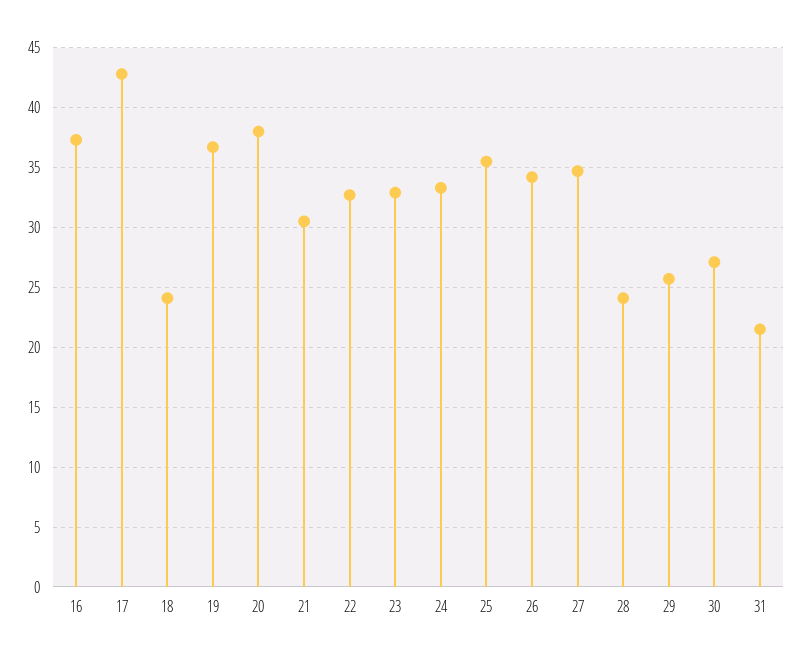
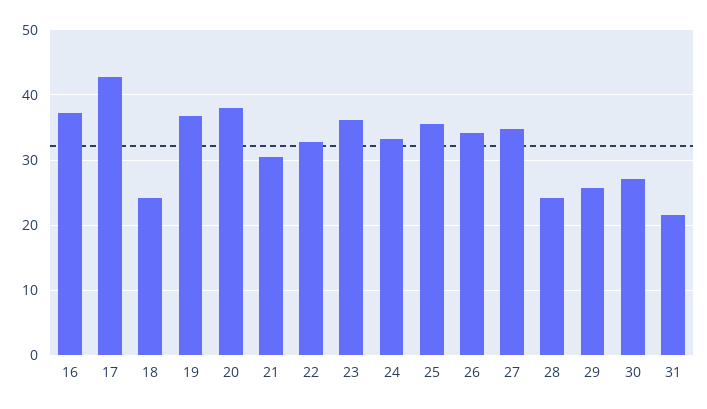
  {
    "16": 37,
    "17": 43,
    "18": 24,
    "19": 37,
    "20": 38,
    "21": 31,
    "22": 33,
-   "23": 33,
+   "23": 36,
    "24": 33,
    "25": 36,
    "26": 34,
    "27": 35,
    "28": 24,
    "29": 26,
    "30": 27,
    "31": 22
  }

